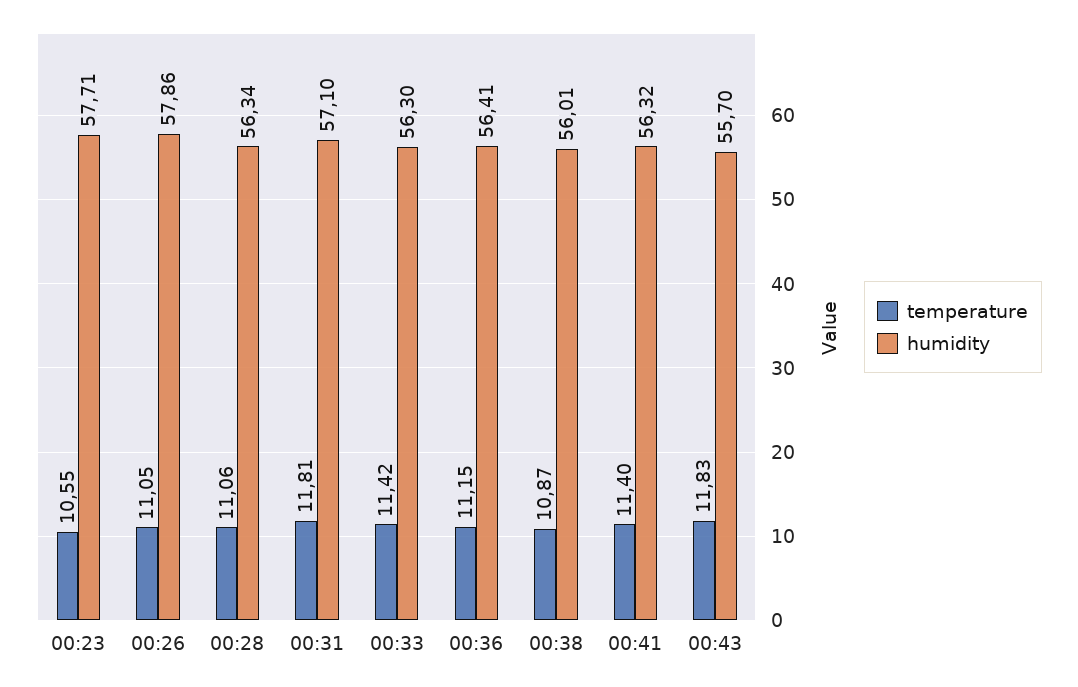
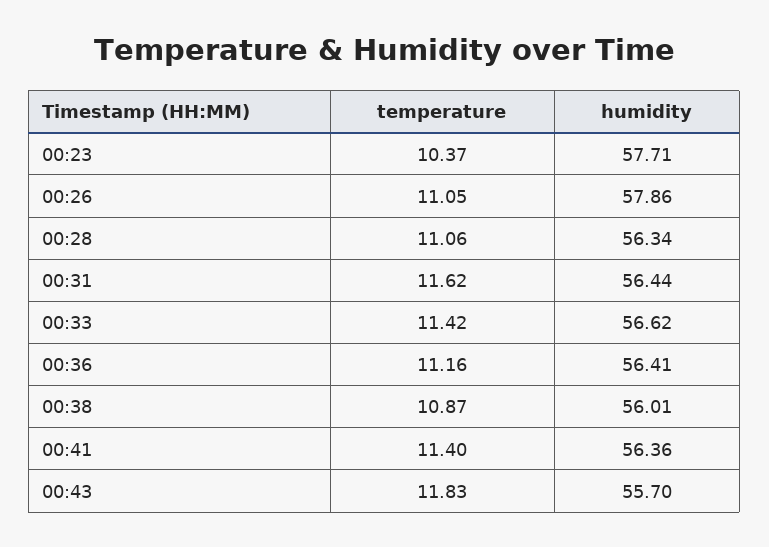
  {
    "temperature": {
-     "00:23": 10.55,
+     "00:23": 10.37,
      "00:26": 11.05,
      "00:28": 11.06,
-     "00:31": 11.81,
+     "00:31": 11.62,
      "00:33": 11.42,
-     "00:36": 11.15,
+     "00:36": 11.16,
      "00:38": 10.87,
      "00:41": 11.4,
      "00:43": 11.83
    },
    "humidity": {
      "00:23": 57.71,
      "00:26": 57.86,
      "00:28": 56.34,
-     "00:31": 57.1,
+     "00:31": 56.44,
-     "00:33": 56.3,
+     "00:33": 56.62,
      "00:36": 56.41,
      "00:38": 56.01,
-     "00:41": 56.32,
+     "00:41": 56.36,
      "00:43": 55.7
    }
  }

